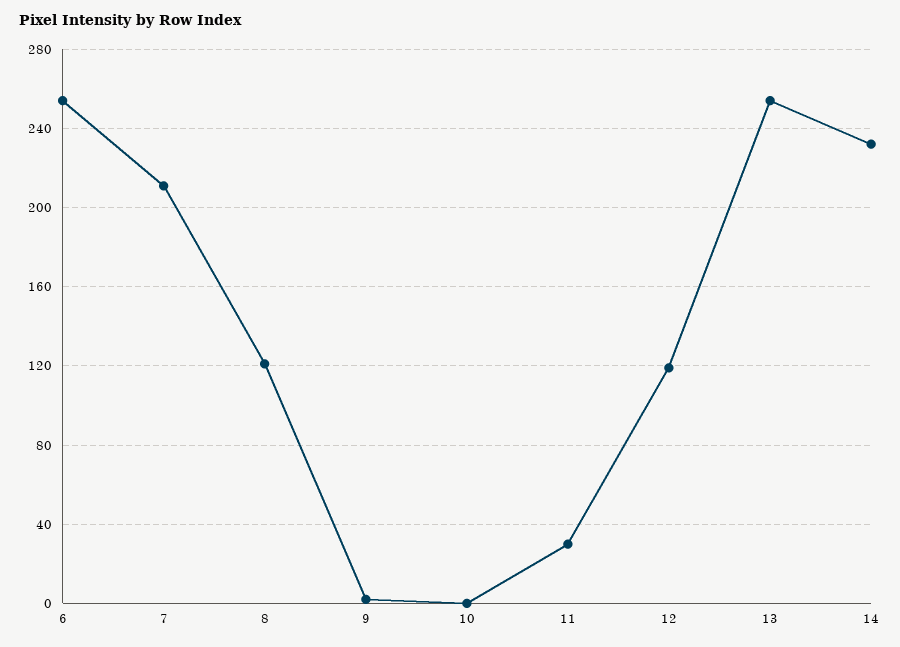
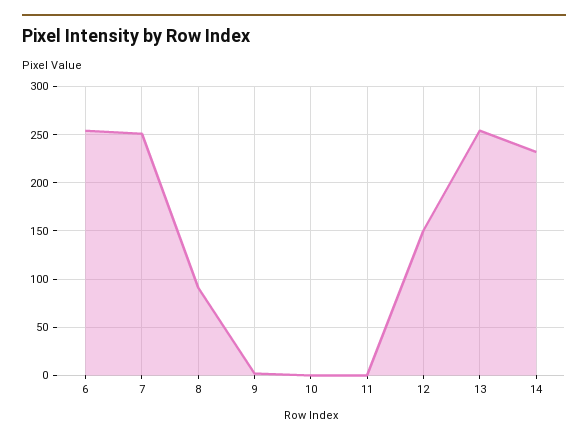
  {
    "6": 255,
-   "7": 210,
+   "7": 250,
-   "8": 120,
+   "8": 90,
    "9": 0,
    "10": 0,
-   "11": 30,
+   "11": 0,
-   "12": 120,
+   "12": 150,
    "13": 255,
    "14": 230
  }

